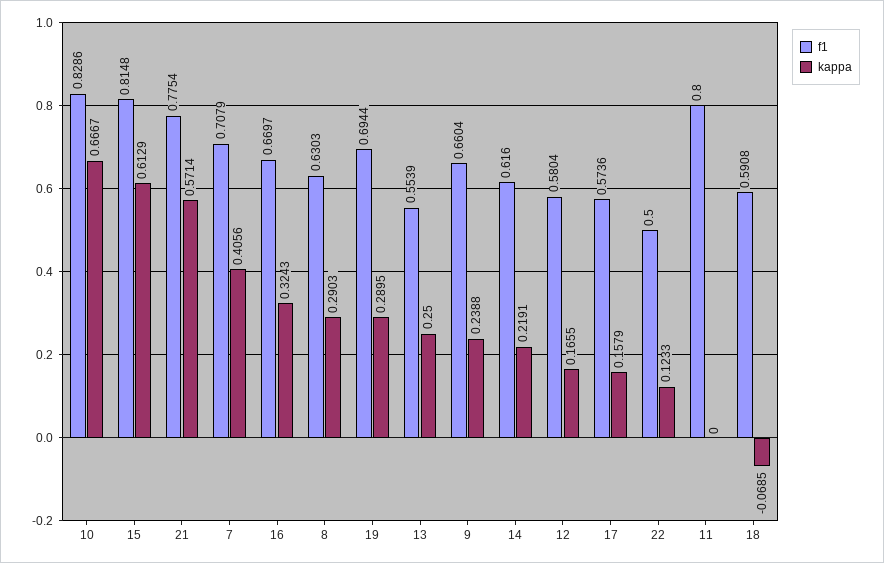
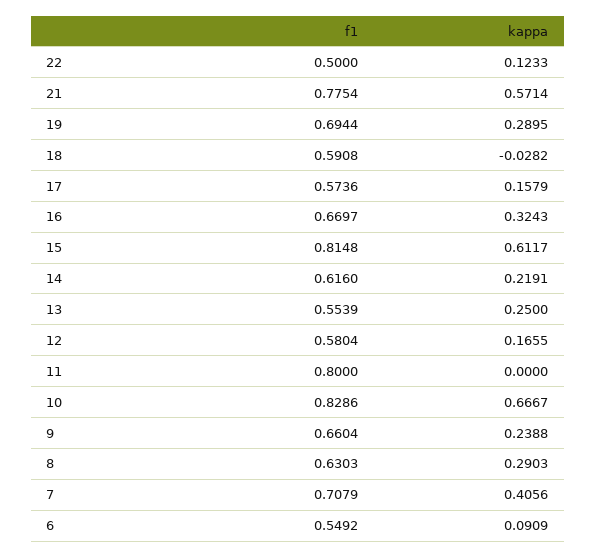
  {
    "f1": {
      "10": 0.8286,
      "15": 0.8148,
      "21": 0.7754,
      "7": 0.7079,
      "16": 0.6697,
      "8": 0.6303,
      "19": 0.6944,
      "13": 0.5539,
      "9": 0.6604,
      "14": 0.616,
      "12": 0.5804,
      "17": 0.5736,
      "22": 0.5,
      "11": 0.8,
-     "18": 0.5908
+     "18": 0.5908,
+     "6": 0.5492
    },
    "kappa": {
      "10": 0.6667,
-     "15": 0.6129,
+     "15": 0.6117,
      "21": 0.5714,
      "7": 0.4056,
      "16": 0.3243,
      "8": 0.2903,
      "19": 0.2895,
      "13": 0.25,
      "9": 0.2388,
      "14": 0.2191,
      "12": 0.1655,
      "17": 0.1579,
      "22": 0.1233,
      "11": 0,
-     "18": -0.0685
+     "18": -0.0282,
+     "6": 0.0909
    }
  }

